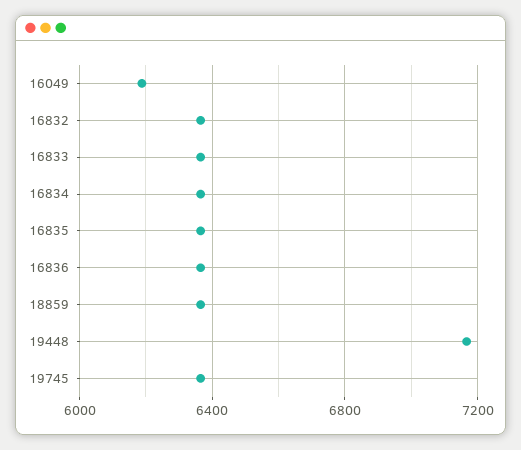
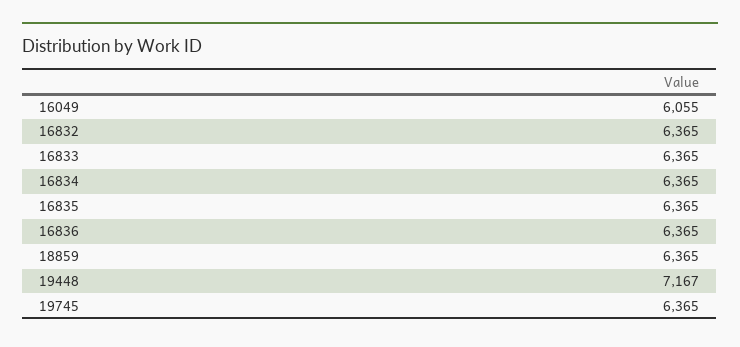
  {
-   "16049": 6200,
+   "16049": 6055,
    "16832": 6365,
    "16833": 6365,
    "16834": 6365,
    "16835": 6365,
    "16836": 6365,
    "18859": 6365,
    "19448": 7167,
    "19745": 6365
  }

